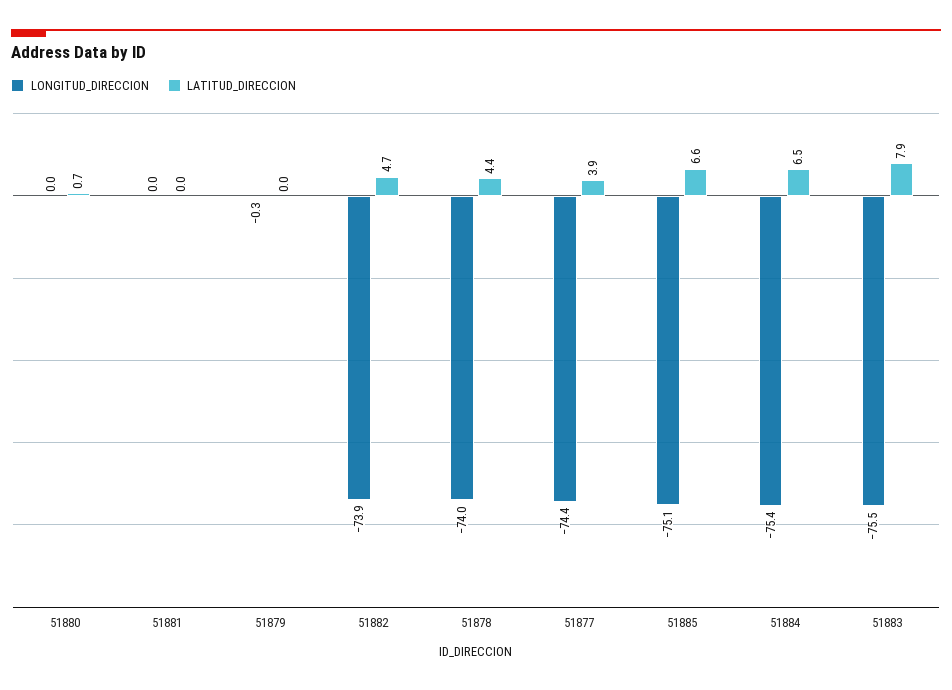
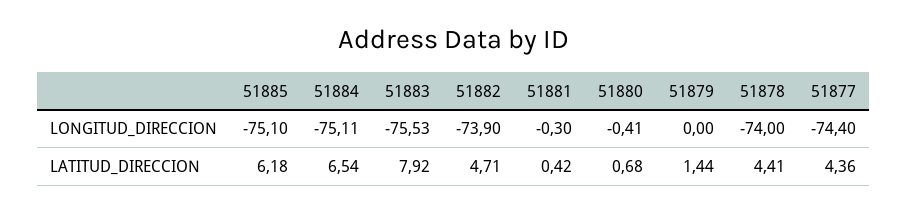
  {
    "LONGITUD_DIRECCION": {
-     "51880": 0,
+     "51880": -0.41,
-     "51881": 0,
+     "51881": -0.3,
-     "51879": -0.3,
+     "51879": 0,
      "51882": -73.9,
      "51878": -74,
      "51877": -74.4,
      "51885": -75.1,
-     "51884": -75.4,
+     "51884": -75.11,
      "51883": -75.53
    },
    "LATITUD_DIRECCION": {
      "51880": 0.68,
-     "51881": 0,
+     "51881": 0.42,
-     "51879": 0,
+     "51879": 1.44,
      "51882": 4.71,
      "51878": 4.41,
-     "51877": 3.9,
+     "51877": 4.36,
-     "51885": 6.6,
+     "51885": 6.18,
      "51884": 6.54,
      "51883": 7.92
    }
  }

